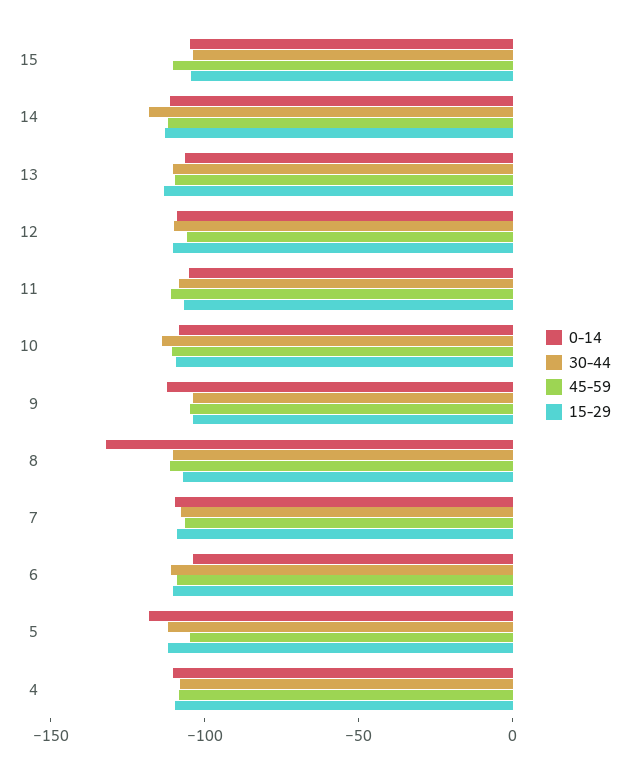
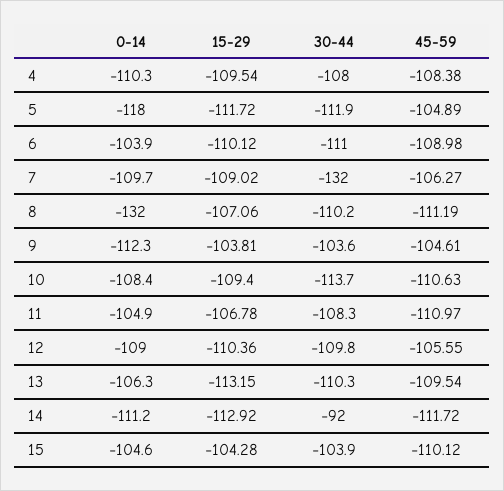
  {
    "0-14": {
      "15": -104.6,
      "14": -111.2,
      "13": -106.3,
      "12": -109,
      "11": -104.9,
      "10": -108.4,
      "9": -112.3,
      "8": -132,
      "7": -109.7,
      "6": -103.9,
      "5": -118,
      "4": -110.3
    },
    "30-44": {
      "15": -103.9,
-     "14": -120,
+     "14": -92,
      "13": -110.3,
      "12": -109.8,
      "11": -108.3,
      "10": -113.7,
      "9": -103.6,
      "8": -110.2,
-     "7": -110,
+     "7": -132,
      "6": -111,
      "5": -111.9,
      "4": -108
    },
    "45-59": {
      "15": -110.12,
      "14": -111.72,
      "13": -109.54,
      "12": -105.55,
      "11": -110.97,
      "10": -110.63,
      "9": -104.61,
      "8": -111.19,
      "7": -106.27,
      "6": -108.98,
      "5": -104.89,
      "4": -108.38
    },
    "15-29": {
      "15": -104.28,
      "14": -112.92,
      "13": -113.15,
      "12": -110.36,
      "11": -106.78,
      "10": -109.4,
      "9": -103.81,
      "8": -107.06,
      "7": -109.02,
      "6": -110.12,
      "5": -111.72,
      "4": -109.54
    }
  }

